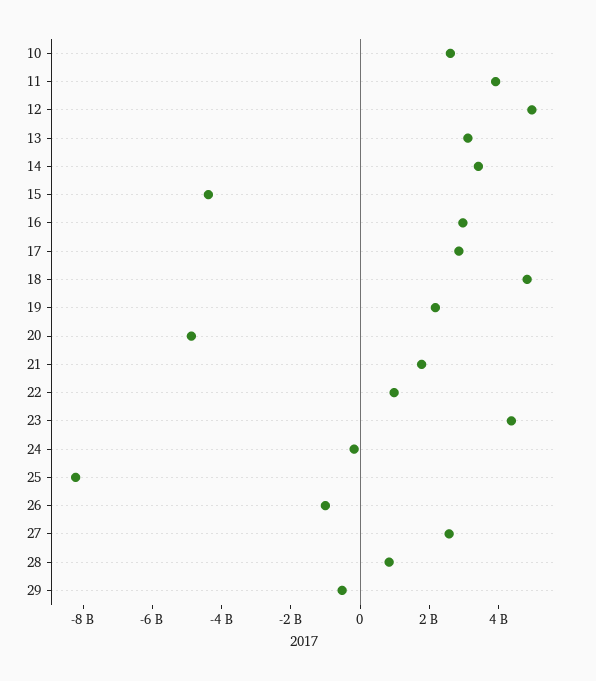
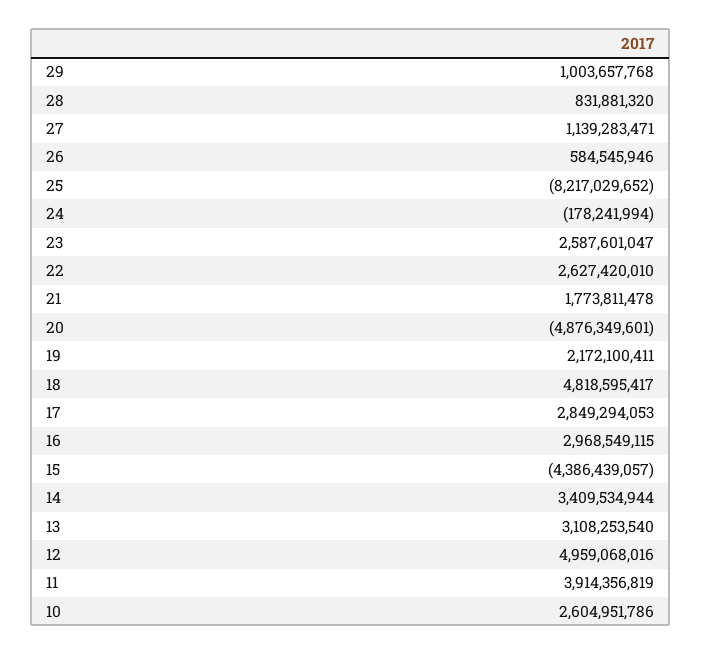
  {
    "10": 2604951786,
    "11": 3914356819,
    "12": 4959068016,
    "13": 3108253540,
    "14": 3409534944,
    "15": -4386439057,
    "16": 2968549115,
    "17": 2849294053,
    "18": 4818595417,
    "19": 2172100411,
    "20": -4876349601,
    "21": 1773811478,
-   "22": 1000000000,
+   "22": 2627420010,
-   "23": 4500000000,
+   "23": 2587601047,
    "24": -178241994,
    "25": -8217029652,
-   "26": -1000000000,
+   "26": 584545946,
-   "27": 2500000000,
+   "27": 1139283471,
    "28": 831881320,
-   "29": -500000000
+   "29": 1003657768
  }

